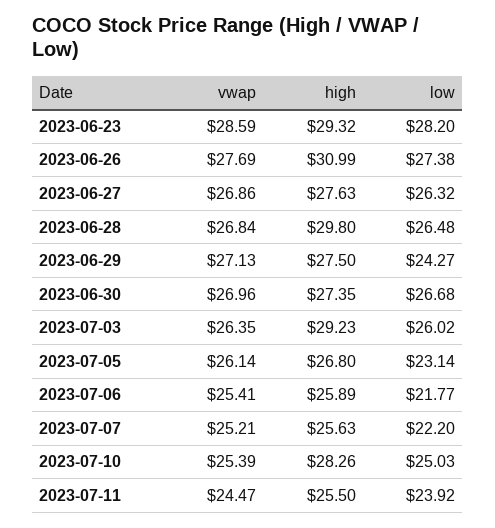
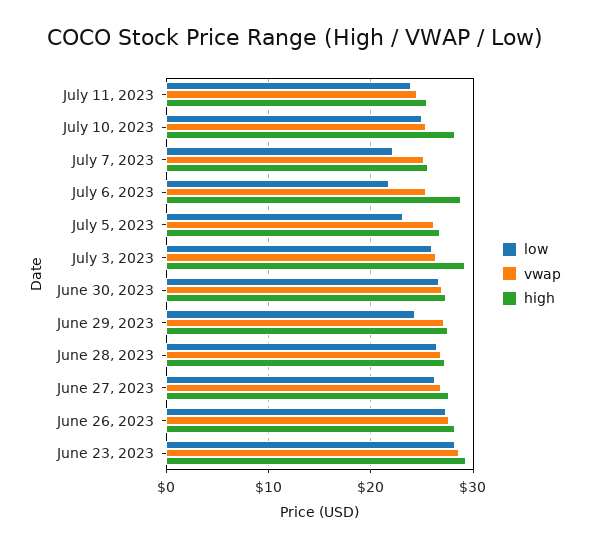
  {
    "vwap": {
      "2023-06-23": 28.59,
      "2023-06-26": 27.69,
      "2023-06-27": 26.86,
      "2023-06-28": 26.84,
      "2023-06-29": 27.13,
      "2023-06-30": 26.96,
      "2023-07-03": 26.35,
      "2023-07-05": 26.14,
      "2023-07-06": 25.41,
      "2023-07-07": 25.21,
      "2023-07-10": 25.39,
      "2023-07-11": 24.47
    },
    "high": {
      "2023-06-23": 29.32,
-     "2023-06-26": 30.99,
+     "2023-06-26": 28,
      "2023-06-27": 27.63,
-     "2023-06-28": 29.8,
+     "2023-06-28": 27,
      "2023-06-29": 27.5,
      "2023-06-30": 27.35,
      "2023-07-03": 29.23,
      "2023-07-05": 26.8,
-     "2023-07-06": 25.89,
+     "2023-07-06": 29,
      "2023-07-07": 25.63,
      "2023-07-10": 28.26,
      "2023-07-11": 25.5
    },
    "low": {
      "2023-06-23": 28.2,
      "2023-06-26": 27.38,
      "2023-06-27": 26.32,
      "2023-06-28": 26.48,
      "2023-06-29": 24.27,
      "2023-06-30": 26.68,
      "2023-07-03": 26.02,
      "2023-07-05": 23.14,
      "2023-07-06": 21.77,
      "2023-07-07": 22.2,
      "2023-07-10": 25.03,
      "2023-07-11": 23.92
    }
  }

